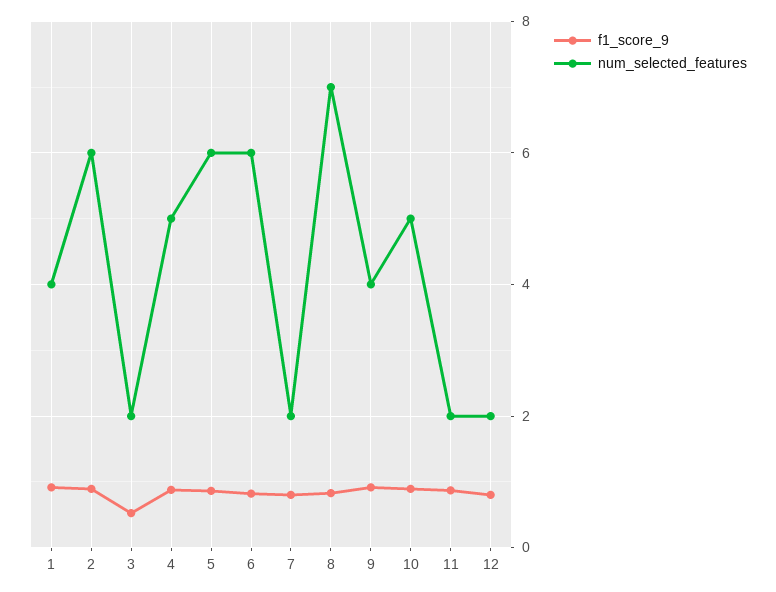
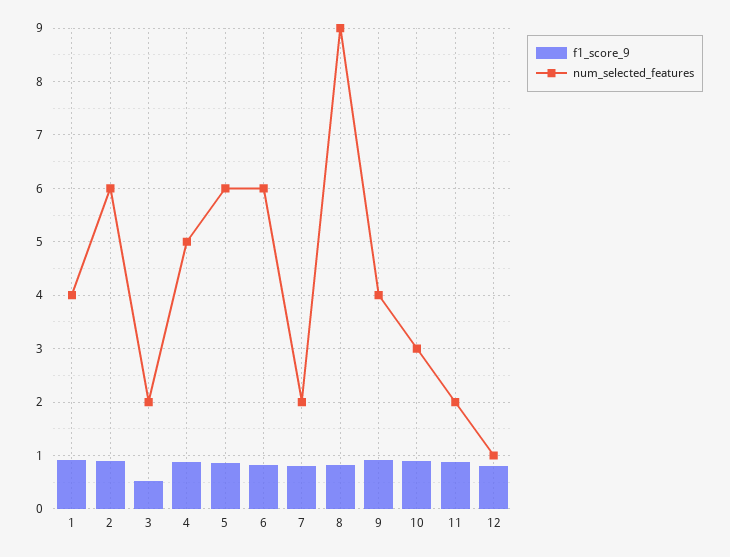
  {
    "f1_score_9": {
      "1": 1,
      "2": 0.8,
      "3": 0.6,
      "4": 0.8,
      "5": 0.8,
      "6": 0.8,
      "7": 0.8,
      "8": 0.8,
      "9": 1,
      "10": 0.8,
      "11": 0.8,
      "12": 0.8
    },
    "num_selected_features": {
      "1": 4,
      "2": 6,
      "3": 2,
      "4": 5,
      "5": 6,
      "6": 6,
      "7": 2,
-     "8": 7,
+     "8": 9,
      "9": 4,
-     "10": 5,
+     "10": 3,
      "11": 2,
-     "12": 2
+     "12": 1
    }
  }

